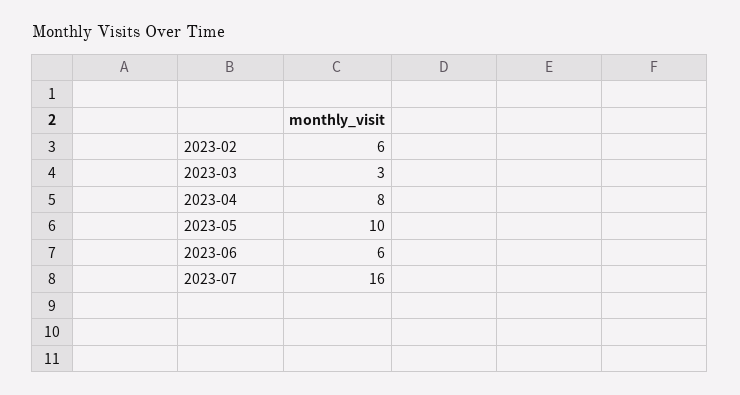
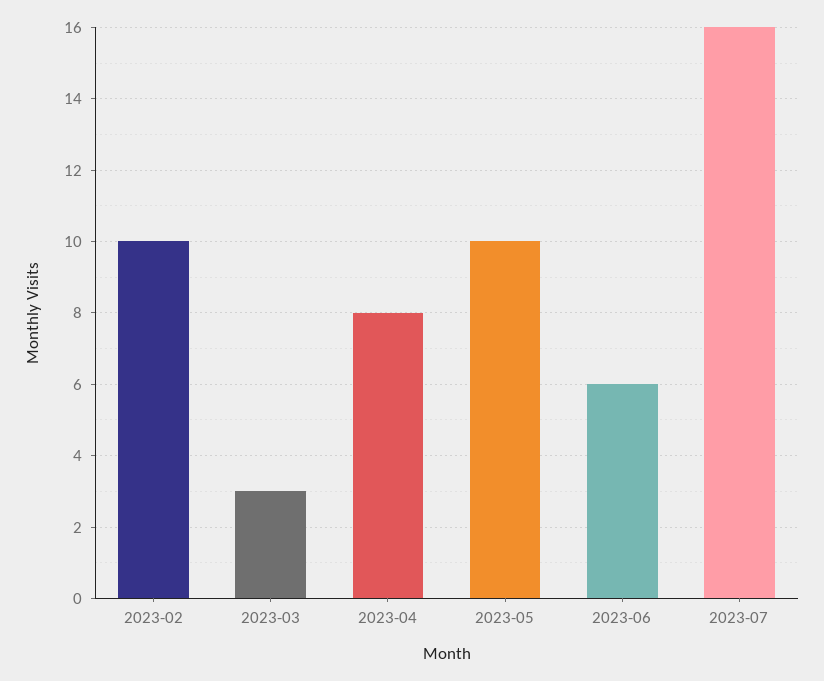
  {
-   "2023-02": 6,
+   "2023-02": 10,
    "2023-03": 3,
    "2023-04": 8,
    "2023-05": 10,
    "2023-06": 6,
    "2023-07": 16
  }

